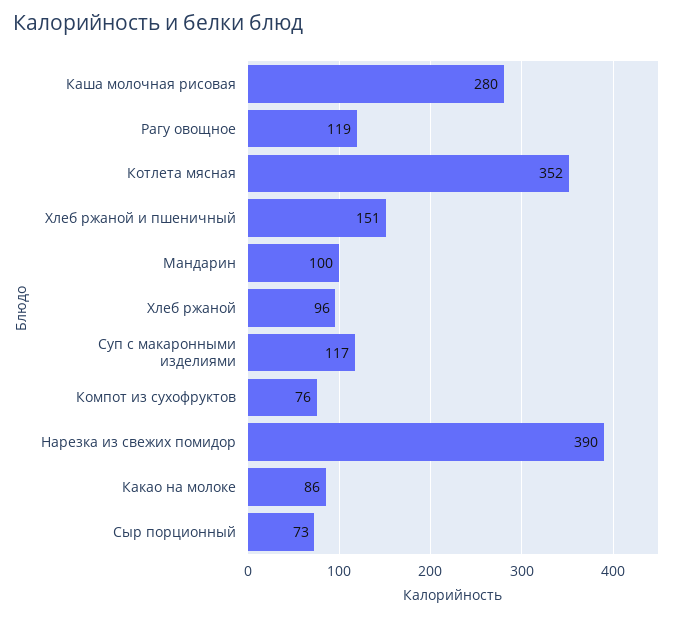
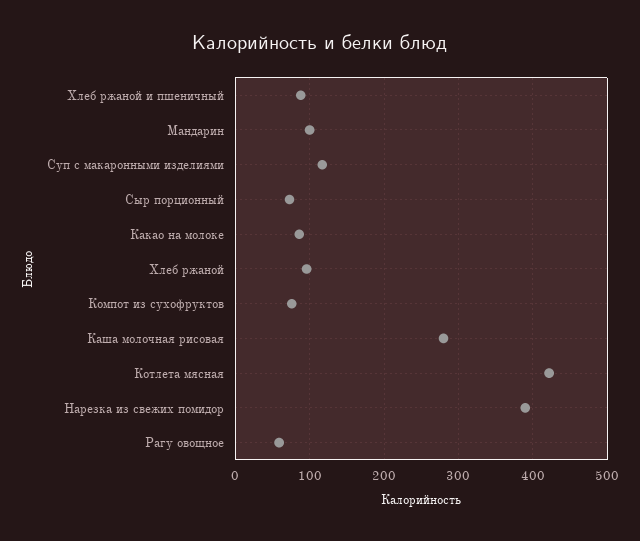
  {
    "Каша молочная рисовая": 280,
-   "Рагу овощное": 119,
+   "Рагу овощное": 60,
-   "Котлета мясная": 352,
+   "Котлета мясная": 420,
-   "Хлеб ржаной и пшеничный": 151,
+   "Хлеб ржаной и пшеничный": 90,
    "Мандарин": 100,
    "Хлеб ржаной": 96,
    "Суп с макаронными изделиями": 117,
    "Компот из сухофруктов": 76,
    "Нарезка из свежих помидор": 390,
    "Какао на молоке": 86,
    "Сыр порционный": 73
  }

